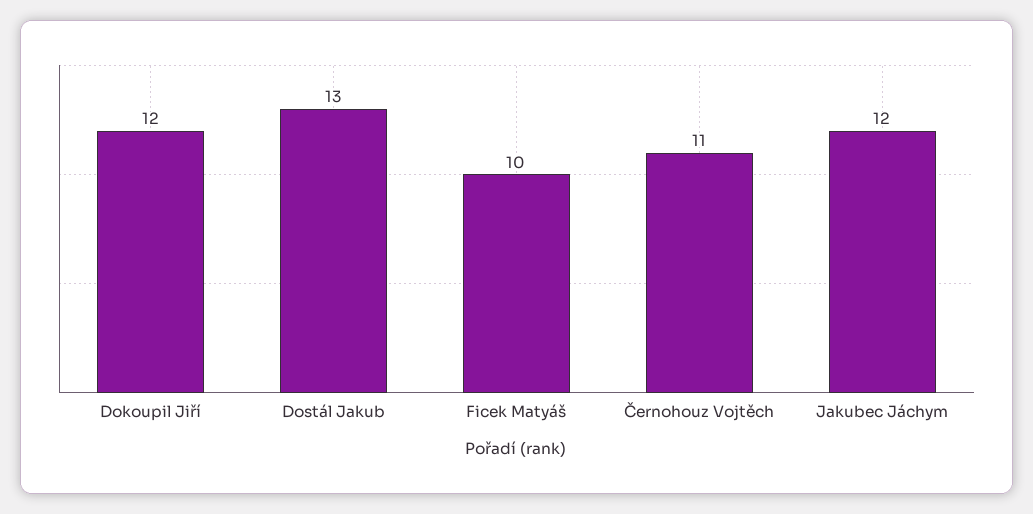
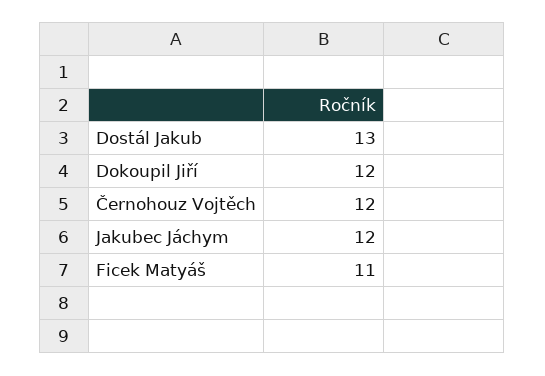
  {
    "Dokoupil Jiří": 12,
    "Dostál Jakub": 13,
-   "Ficek Matyáš": 10,
+   "Ficek Matyáš": 11,
-   "Černohouz Vojtěch": 11,
+   "Černohouz Vojtěch": 12,
    "Jakubec Jáchym": 12
  }

